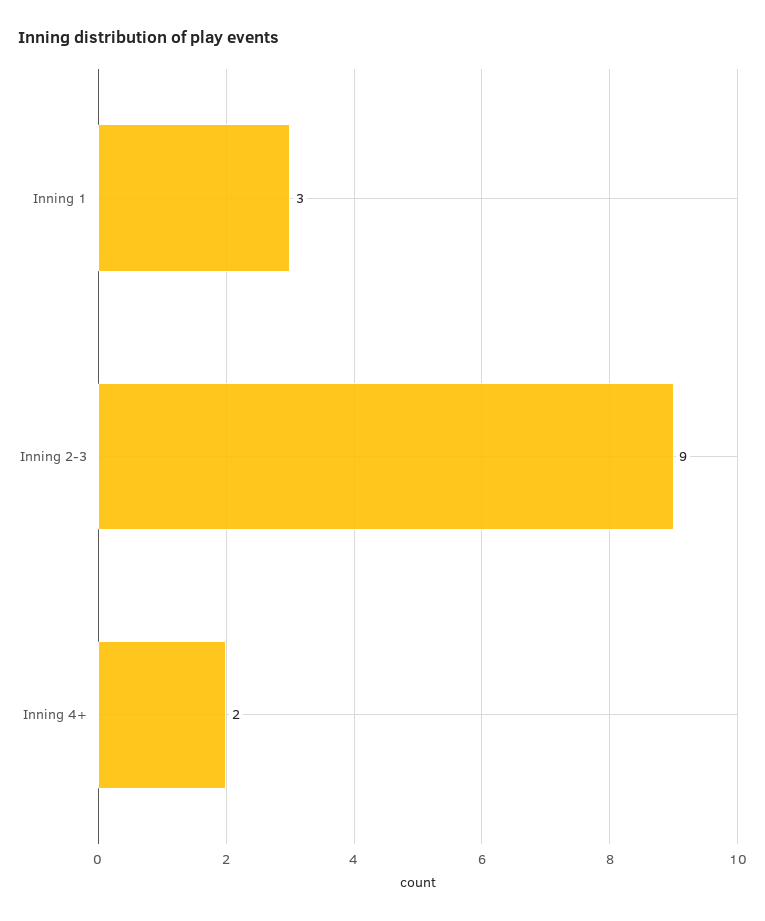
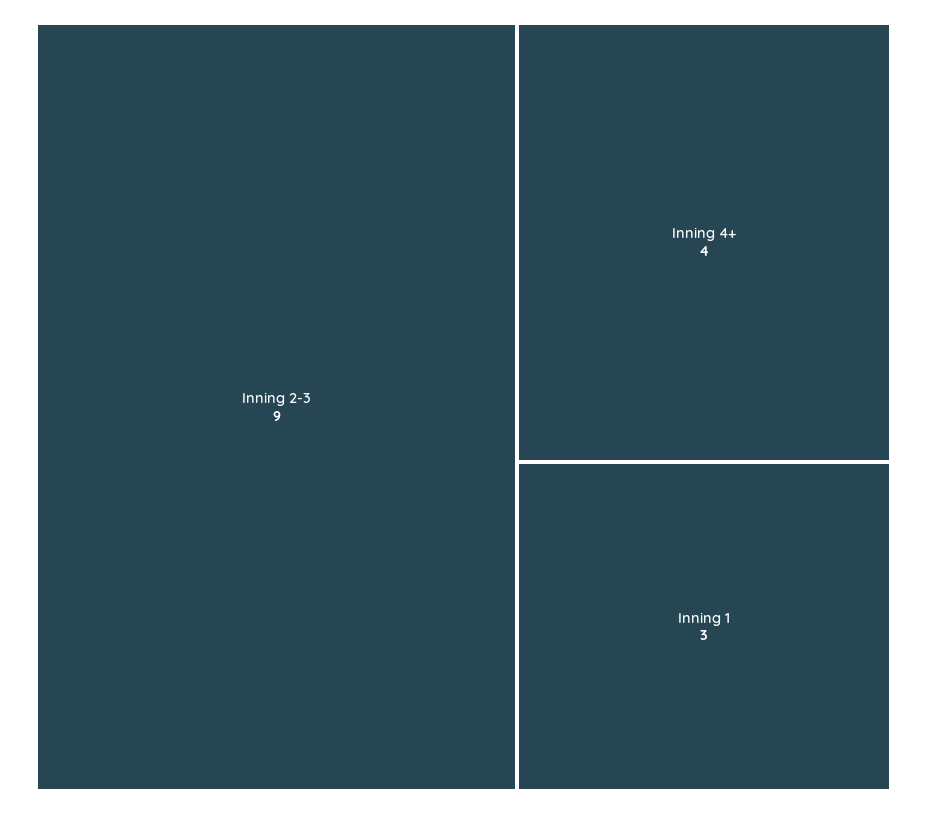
  {
    "Inning 1": 3,
    "Inning 2-3": 9,
-   "Inning 4+": 2
+   "Inning 4+": 4
  }

